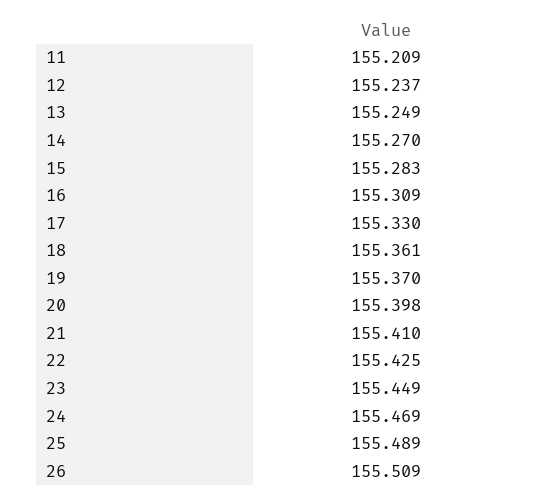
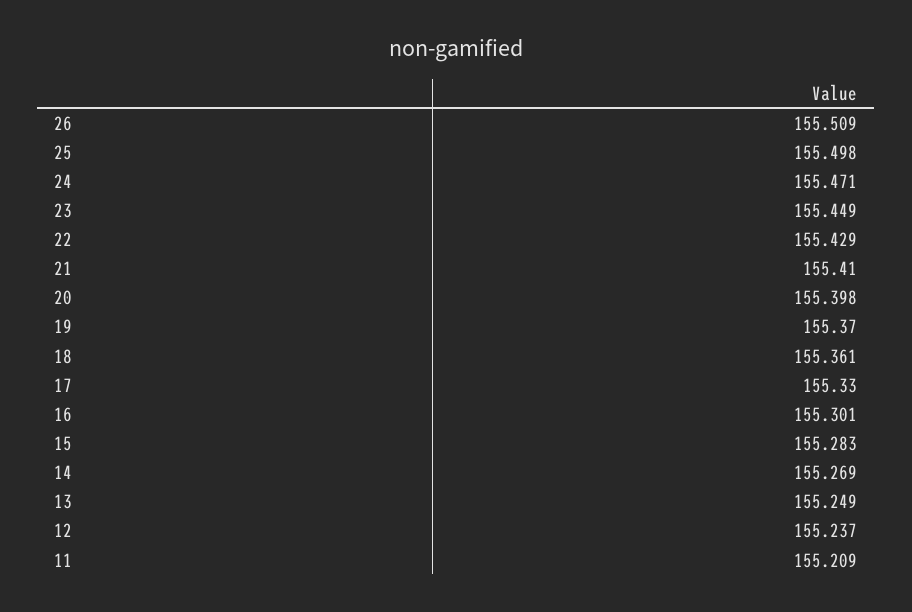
  {
    "11": 155.209,
    "12": 155.237,
    "13": 155.249,
-   "14": 155.27,
+   "14": 155.269,
    "15": 155.283,
-   "16": 155.309,
+   "16": 155.301,
    "17": 155.33,
    "18": 155.361,
    "19": 155.37,
    "20": 155.398,
    "21": 155.41,
-   "22": 155.425,
+   "22": 155.429,
    "23": 155.449,
-   "24": 155.469,
+   "24": 155.471,
-   "25": 155.489,
+   "25": 155.498,
    "26": 155.509
  }

